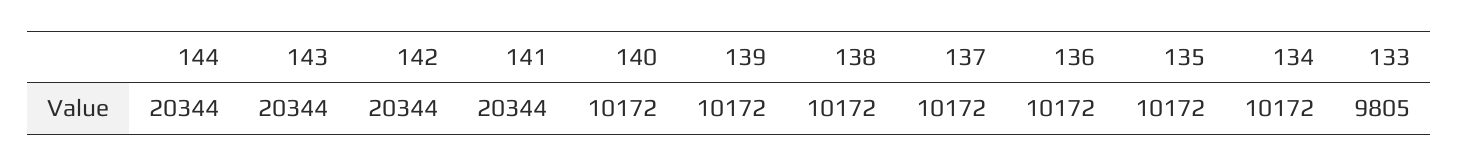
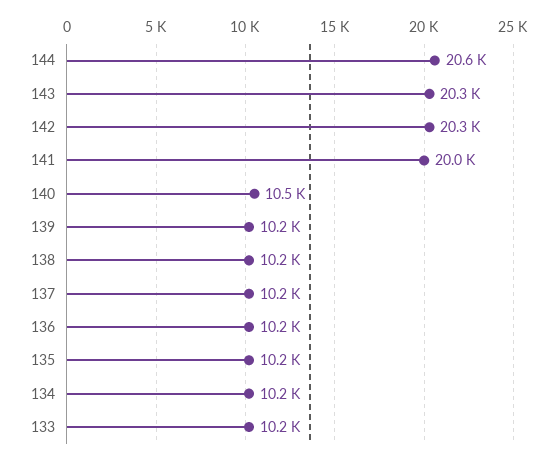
  {
-   "144": 20344,
+   "144": 20600,
    "143": 20344,
    "142": 20344,
-   "141": 20344,
+   "141": 20000,
-   "140": 10172,
+   "140": 10500,
    "139": 10172,
    "138": 10172,
    "137": 10172,
    "136": 10172,
    "135": 10172,
    "134": 10172,
-   "133": 9805
+   "133": 10200
  }

